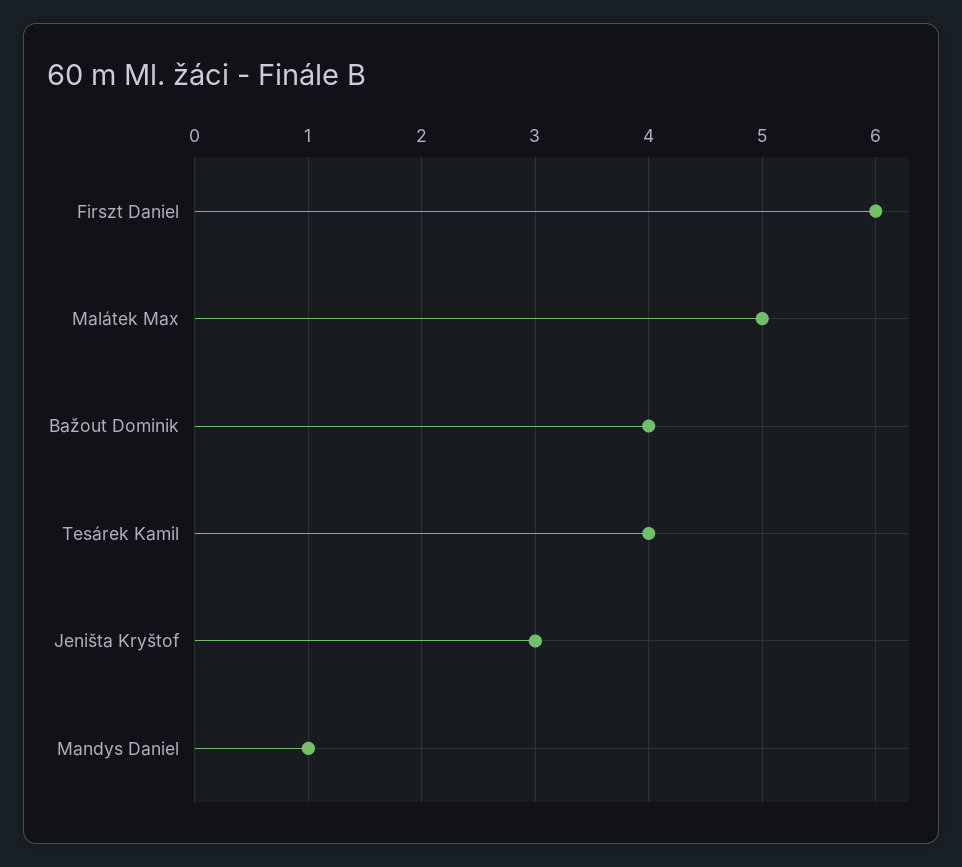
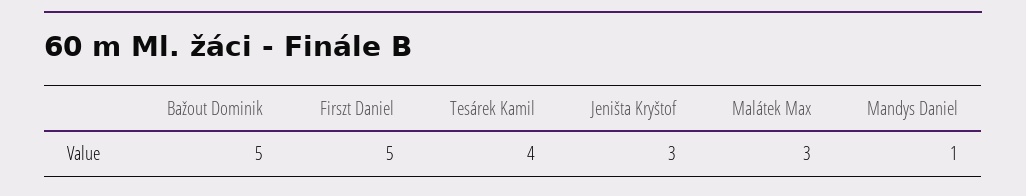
  {
-   "Firszt Daniel": 6,
+   "Firszt Daniel": 5,
-   "Malátek Max": 5,
+   "Malátek Max": 3,
-   "Bažout Dominik": 4,
+   "Bažout Dominik": 5,
    "Tesárek Kamil": 4,
    "Jeništa Kryštof": 3,
    "Mandys Daniel": 1
  }

